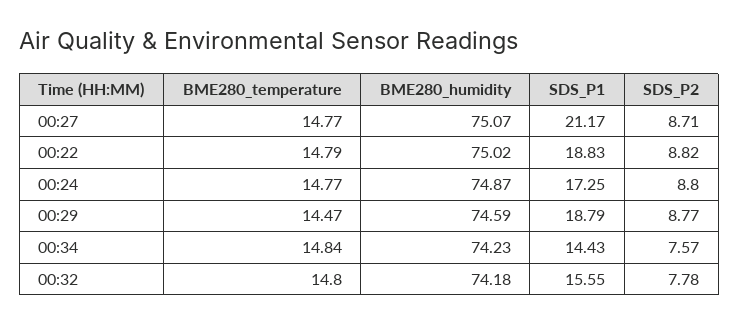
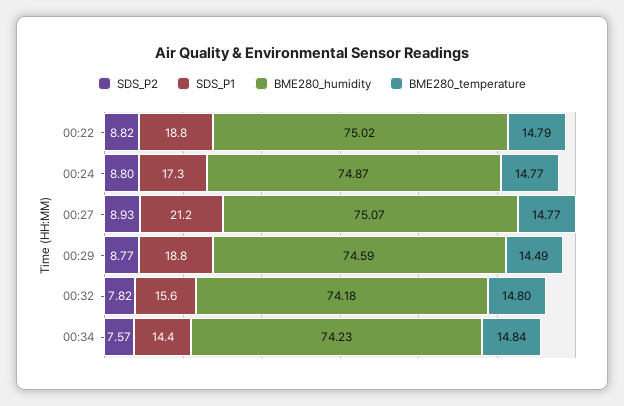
  {
    "BME280_temperature": {
      "00:27": 14.77,
      "00:22": 14.79,
      "00:24": 14.77,
-     "00:29": 14.47,
+     "00:29": 14.49,
      "00:34": 14.84,
      "00:32": 14.8
    },
    "BME280_humidity": {
      "00:27": 75.07,
      "00:22": 75.02,
      "00:24": 74.87,
      "00:29": 74.59,
      "00:34": 74.23,
      "00:32": 74.18
    },
    "SDS_P1": {
      "00:27": 21.17,
      "00:22": 18.83,
      "00:24": 17.25,
      "00:29": 18.79,
      "00:34": 14.43,
      "00:32": 15.55
    },
    "SDS_P2": {
-     "00:27": 8.71,
+     "00:27": 8.93,
      "00:22": 8.82,
      "00:24": 8.8,
      "00:29": 8.77,
      "00:34": 7.57,
-     "00:32": 7.78
+     "00:32": 7.82
    }
  }

